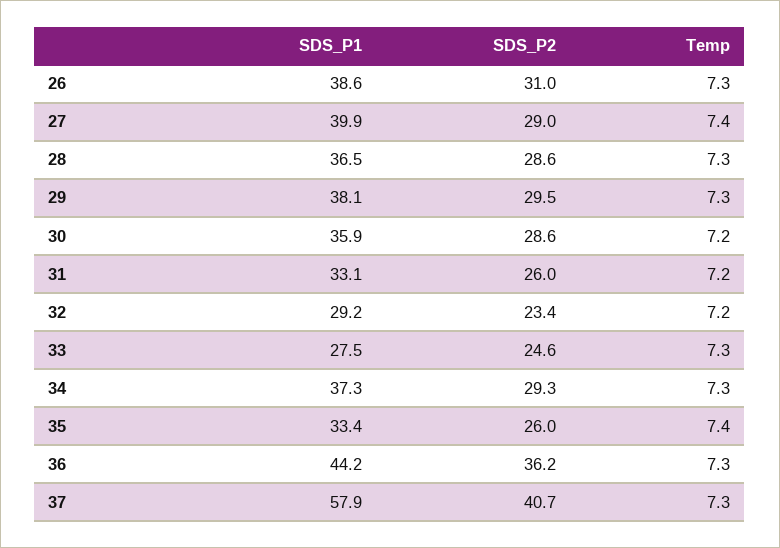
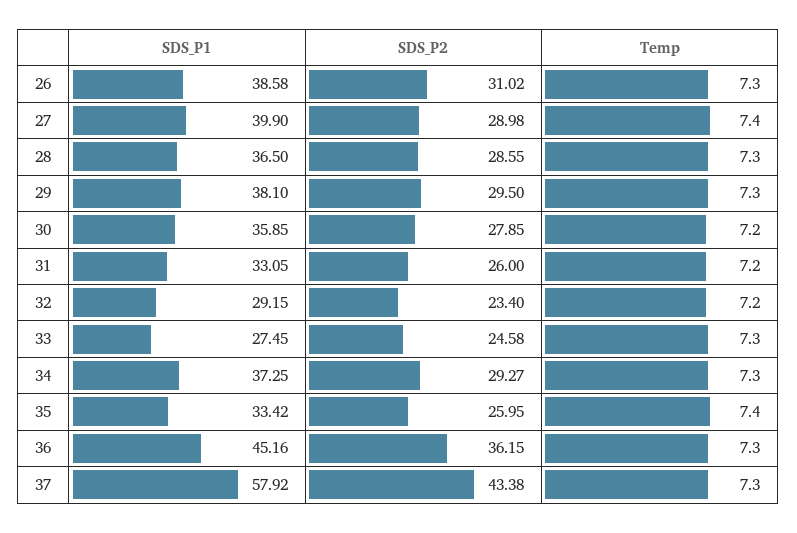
  {
    "SDS_P1": {
      "26": 38.58,
      "27": 39.9,
      "28": 36.5,
      "29": 38.1,
      "30": 35.85,
      "31": 33.05,
      "32": 29.15,
      "33": 27.45,
      "34": 37.25,
      "35": 33.42,
-     "36": 44.2,
+     "36": 45.16,
      "37": 57.92
    },
    "SDS_P2": {
      "26": 31.02,
      "27": 28.98,
      "28": 28.55,
      "29": 29.5,
-     "30": 28.6,
+     "30": 27.85,
      "31": 26,
      "32": 23.4,
      "33": 24.58,
      "34": 29.27,
      "35": 25.95,
      "36": 36.15,
-     "37": 40.7
+     "37": 43.38
    },
    "Temp": {
      "26": 7.3,
      "27": 7.4,
      "28": 7.3,
      "29": 7.3,
      "30": 7.2,
      "31": 7.2,
      "32": 7.2,
      "33": 7.3,
      "34": 7.3,
      "35": 7.4,
      "36": 7.3,
      "37": 7.3
    }
  }

